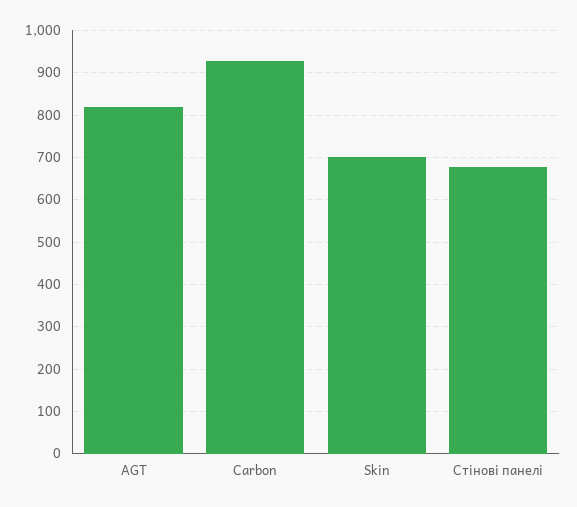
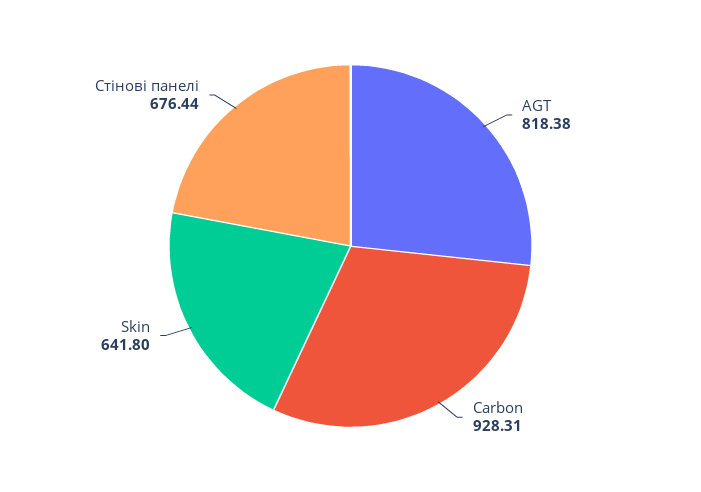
  {
    "AGT": 818.38,
    "Carbon": 928.31,
-   "Skin": 700,
+   "Skin": 641.8,
    "Стінові панелі": 676.44
  }

